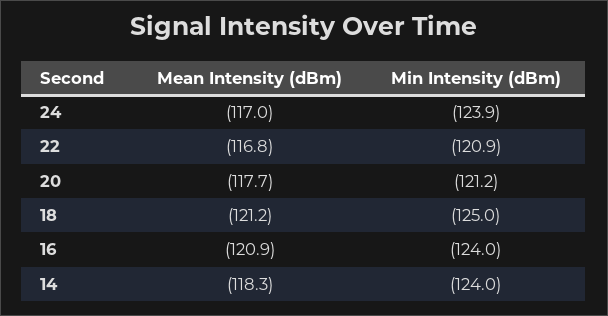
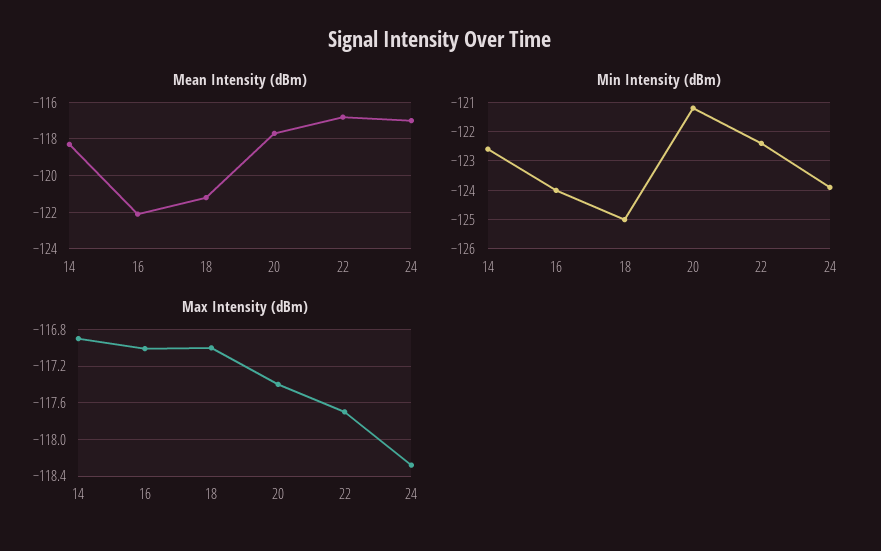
  {
    "Mean Intensity (dBm)": {
      "24": -117,
      "22": -116.8,
      "20": -117.7,
      "18": -121.2,
-     "16": -120.9,
+     "16": -122,
      "14": -118.3
    },
    "Min Intensity (dBm)": {
      "24": -123.9,
-     "22": -120.9,
+     "22": -122.5,
      "20": -121.2,
      "18": -125,
      "16": -124,
-     "14": -124
+     "14": -122.5
-   }
+   },
+   "Max Intensity (dBm)": {
+     "14": -116.9,
+     "16": -117,
+     "18": -117,
+     "20": -117.4,
+     "22": -117.7,
+     "24": -118.3
+   }
  }

